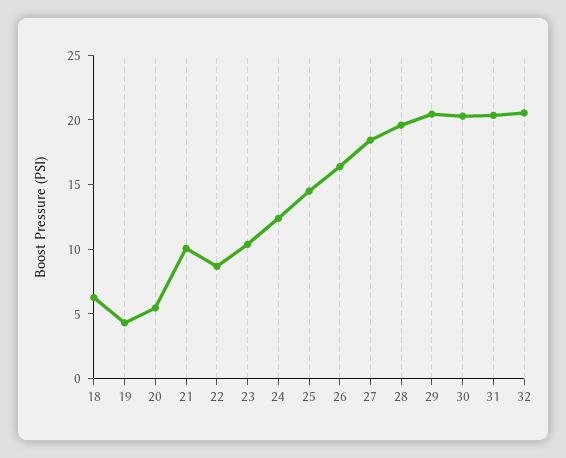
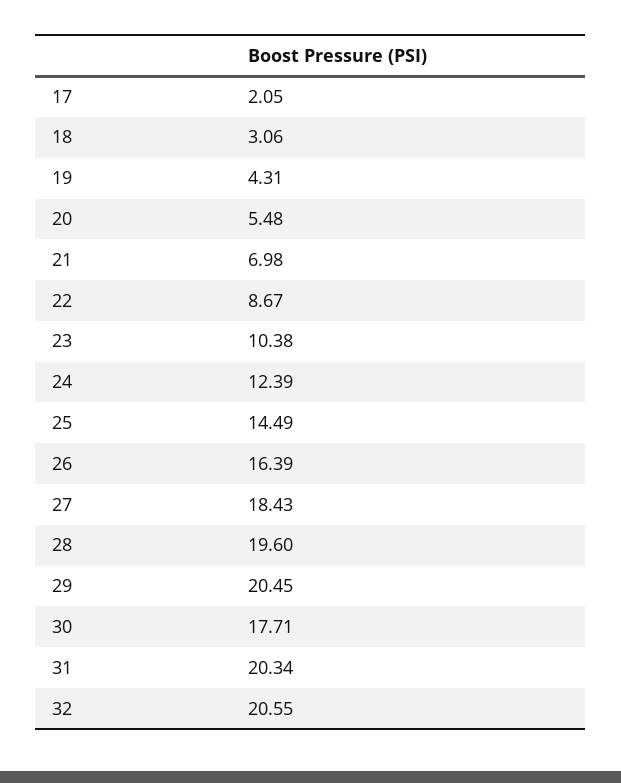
  {
-   "18": 6,
+   "18": 3.06,
    "19": 4.31,
    "20": 5.48,
-   "21": 10,
+   "21": 6.98,
    "22": 8.67,
    "23": 10.38,
    "24": 12.39,
    "25": 14.49,
    "26": 16.39,
    "27": 18.43,
    "28": 19.6,
    "29": 20.45,
-   "30": 20,
+   "30": 17.71,
    "31": 20.34,
-   "32": 20.55
+   "32": 20.55,
+   "17": 2.05
  }

